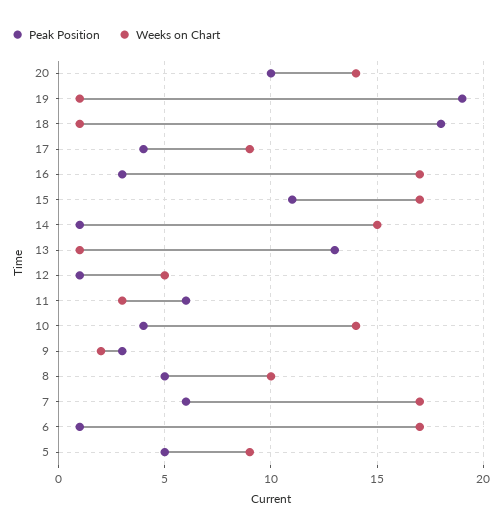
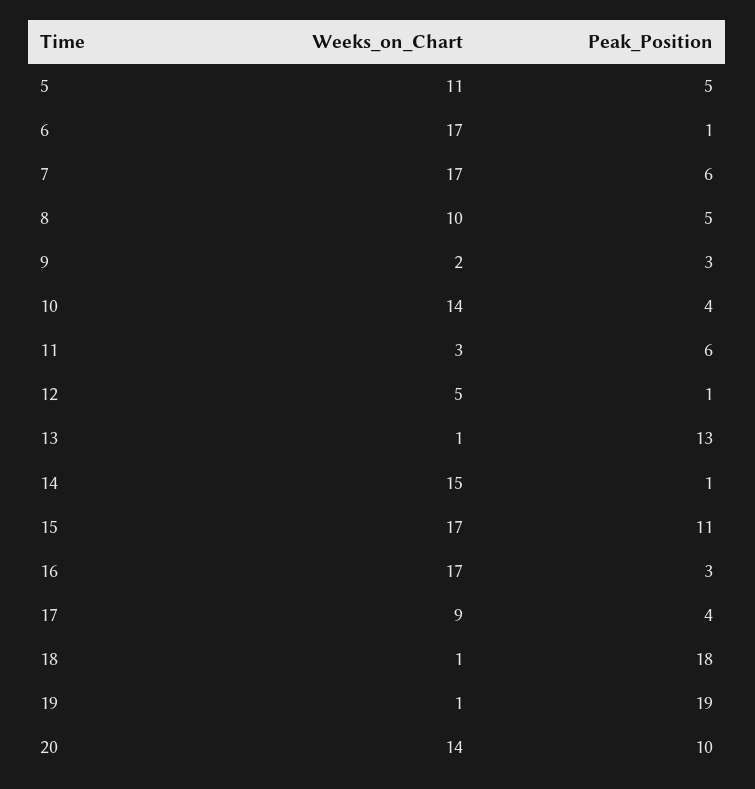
  {
    "Peak Position": {
      "20": 10,
      "19": 19,
      "18": 18,
      "17": 4,
      "16": 3,
      "15": 11,
      "14": 1,
      "13": 13,
      "12": 1,
      "11": 6,
      "10": 4,
      "9": 3,
      "8": 5,
      "7": 6,
      "6": 1,
      "5": 5
    },
    "Weeks on Chart": {
      "20": 14,
      "19": 1,
      "18": 1,
      "17": 9,
      "16": 17,
      "15": 17,
      "14": 15,
      "13": 1,
      "12": 5,
      "11": 3,
      "10": 14,
      "9": 2,
      "8": 10,
      "7": 17,
      "6": 17,
-     "5": 9
+     "5": 11
    }
  }

